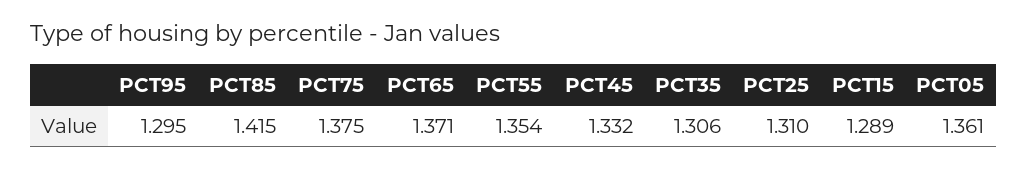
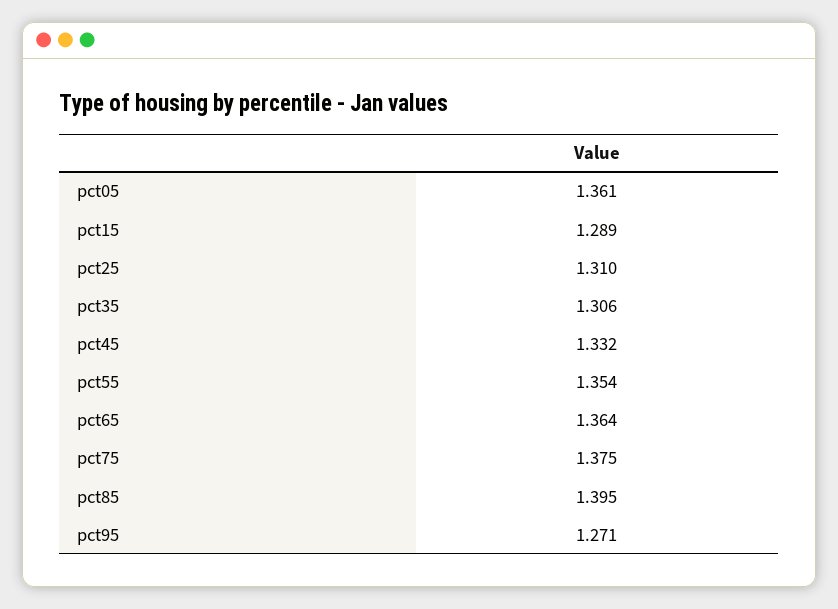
  {
-   "PCT95": 1.295,
+   "PCT95": 1.271,
-   "PCT85": 1.415,
+   "PCT85": 1.395,
    "PCT75": 1.375,
-   "PCT65": 1.371,
+   "PCT65": 1.364,
    "PCT55": 1.354,
    "PCT45": 1.332,
    "PCT35": 1.306,
    "PCT25": 1.31,
    "PCT15": 1.289,
    "PCT05": 1.361
  }

